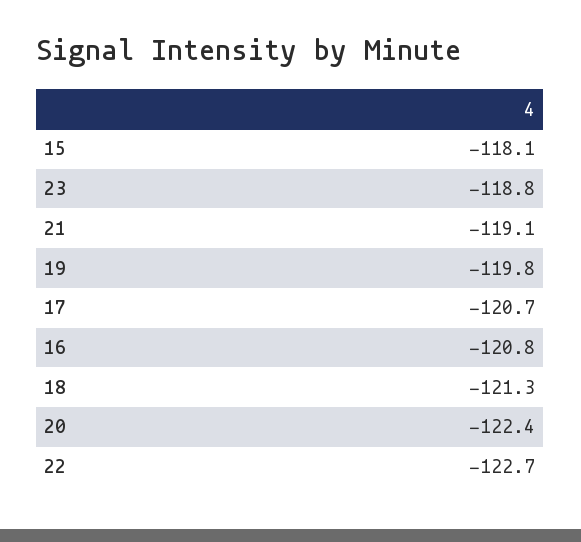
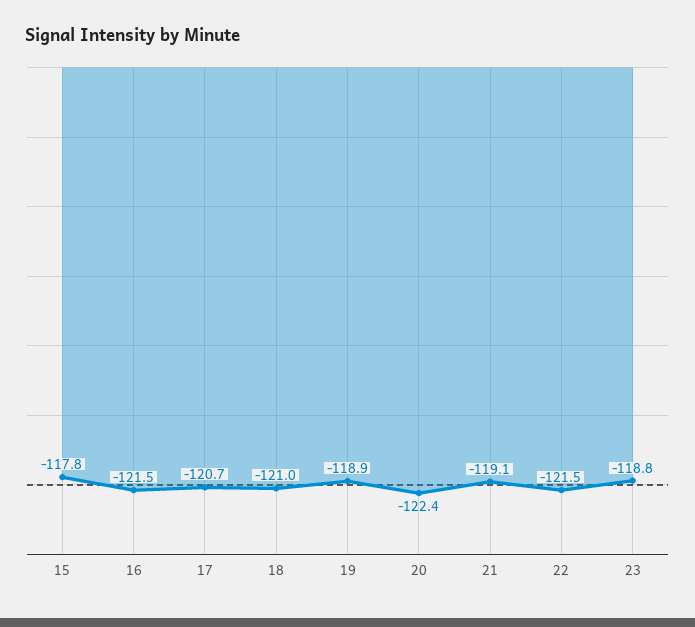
  {
-   "15": -118.1,
+   "15": -117.8,
    "23": -118.8,
    "21": -119.1,
-   "19": -119.8,
+   "19": -118.9,
    "17": -120.7,
-   "16": -120.8,
+   "16": -121.5,
-   "18": -121.3,
+   "18": -121,
    "20": -122.4,
-   "22": -122.7
+   "22": -121.5
  }

